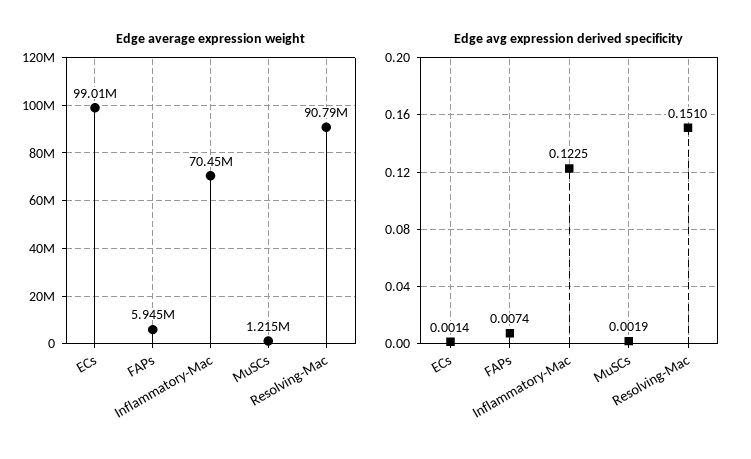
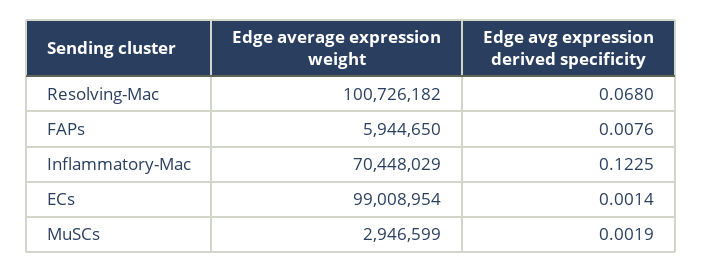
  {
    "Edge average expression weight": {
      "ECs": 99008954,
      "FAPs": 5944650,
      "Inflammatory-Mac": 70448029,
-     "MuSCs": 1215000,
+     "MuSCs": 2946599,
-     "Resolving-Mac": 90790000
+     "Resolving-Mac": 100726182
    },
    "Edge avg expression derived specificity": {
      "ECs": 0.0014,
-     "FAPs": 0.0074,
+     "FAPs": 0.0076,
      "Inflammatory-Mac": 0.1225,
      "MuSCs": 0.0019,
-     "Resolving-Mac": 0.151
+     "Resolving-Mac": 0.068
    }
  }

